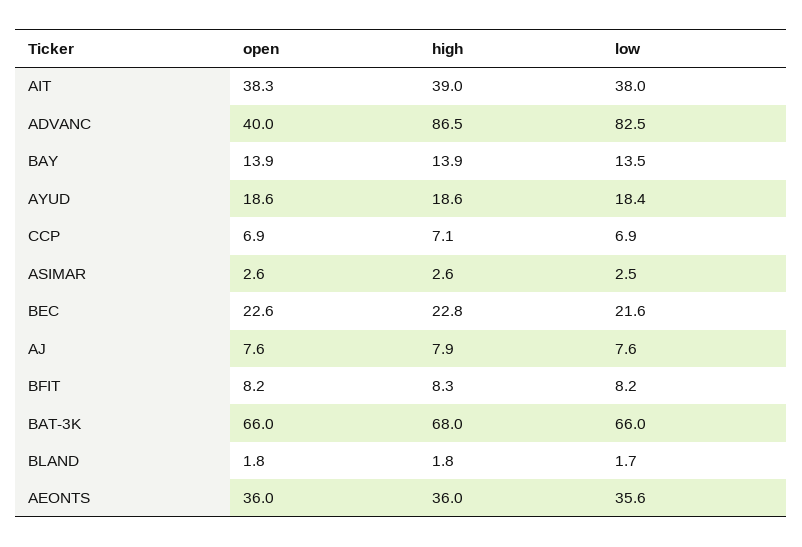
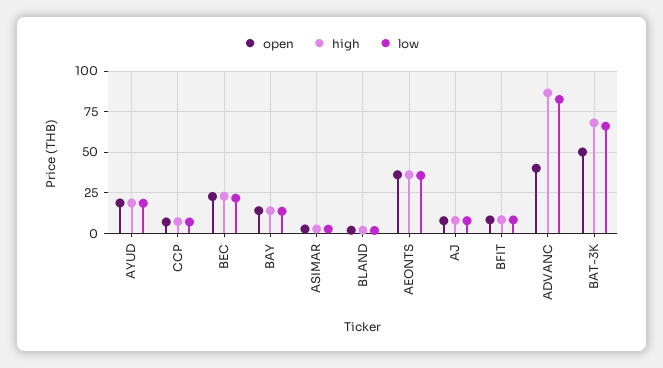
  {
    "open": {
-     "AIT": 38.3,
      "ADVANC": 40,
      "BAY": 13.9,
      "AYUD": 18.6,
      "CCP": 6.9,
      "ASIMAR": 2.6,
      "BEC": 22.6,
      "AJ": 7.6,
      "BFIT": 8.2,
-     "BAT-3K": 66,
+     "BAT-3K": 50,
      "BLAND": 1.8,
      "AEONTS": 36
    },
    "high": {
-     "AIT": 39,
      "ADVANC": 86.5,
      "BAY": 13.9,
      "AYUD": 18.6,
      "CCP": 7.1,
      "ASIMAR": 2.6,
      "BEC": 22.8,
      "AJ": 7.9,
      "BFIT": 8.3,
      "BAT-3K": 68,
      "BLAND": 1.8,
      "AEONTS": 36
    },
    "low": {
-     "AIT": 38,
      "ADVANC": 82.5,
      "BAY": 13.5,
      "AYUD": 18.4,
      "CCP": 6.9,
      "ASIMAR": 2.5,
      "BEC": 21.6,
      "AJ": 7.6,
      "BFIT": 8.2,
      "BAT-3K": 66,
      "BLAND": 1.7,
      "AEONTS": 35.6
    }
  }

